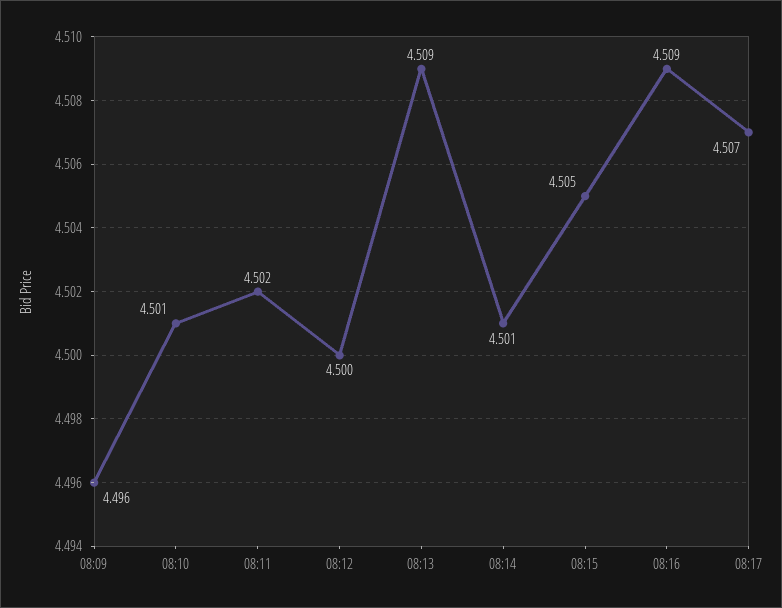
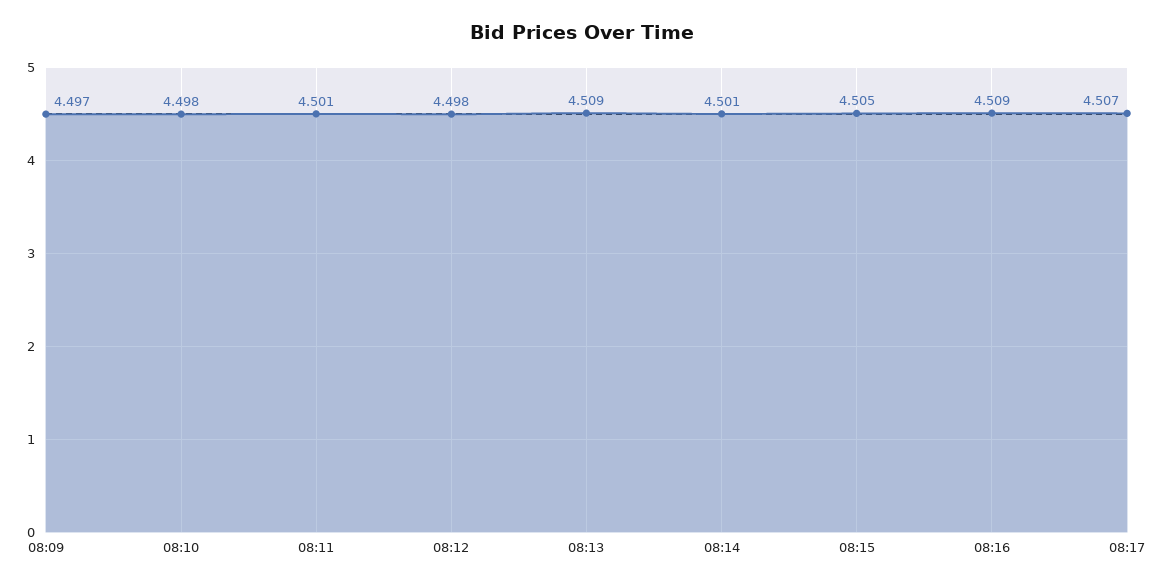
  {
-   "08:09": 4.496,
+   "08:09": 4.497,
-   "08:10": 4.501,
+   "08:10": 4.498,
-   "08:11": 4.502,
+   "08:11": 4.501,
-   "08:12": 4.5,
+   "08:12": 4.498,
    "08:13": 4.509,
    "08:14": 4.501,
    "08:15": 4.505,
    "08:16": 4.509,
    "08:17": 4.507
  }

